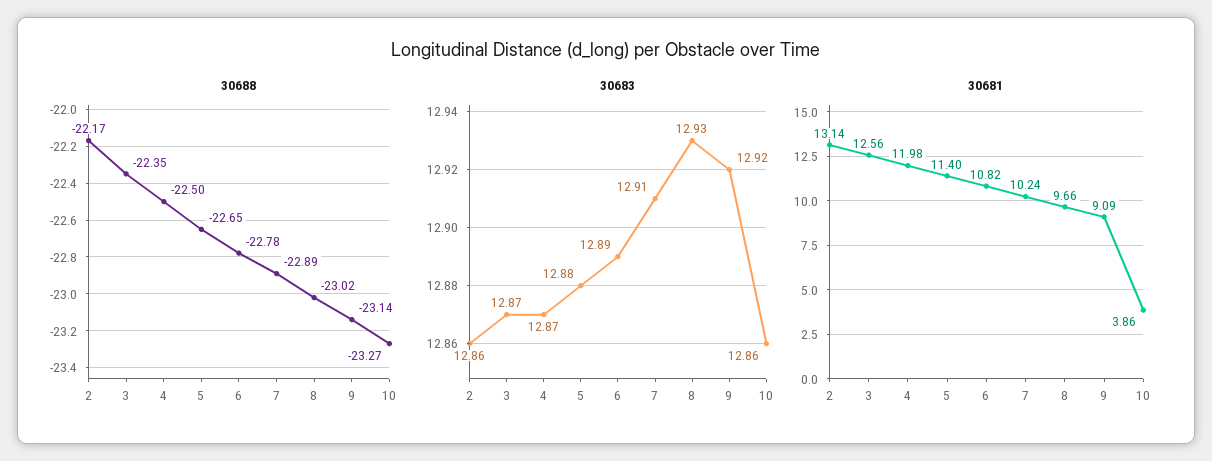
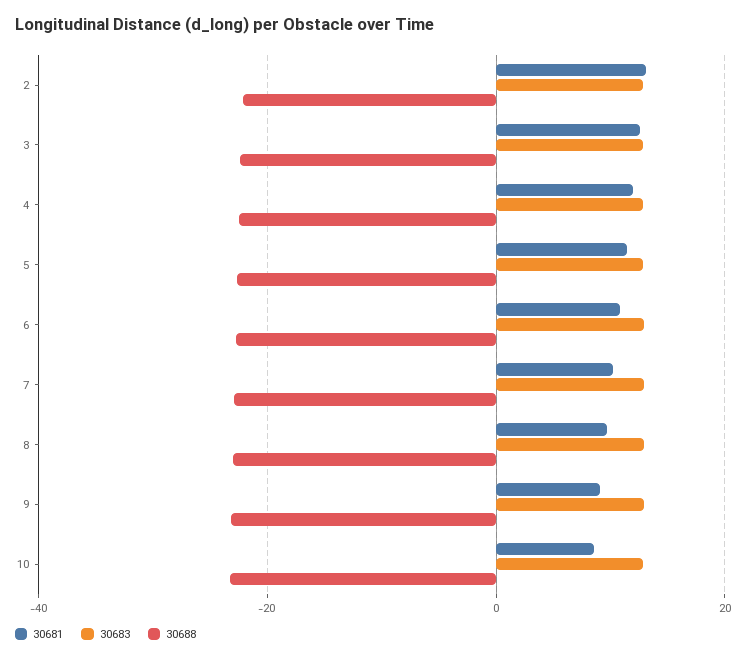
  {
    "30688": {
      "2": -22.17,
      "3": -22.35,
      "4": -22.5,
      "5": -22.65,
      "6": -22.78,
      "7": -22.89,
      "8": -23.02,
      "9": -23.14,
      "10": -23.27
    },
    "30683": {
      "2": 12.86,
      "3": 12.87,
      "4": 12.87,
      "5": 12.88,
      "6": 12.89,
      "7": 12.91,
      "8": 12.93,
      "9": 12.92,
      "10": 12.86
    },
    "30681": {
      "2": 13.14,
      "3": 12.56,
      "4": 11.98,
      "5": 11.4,
      "6": 10.82,
      "7": 10.24,
      "8": 9.66,
      "9": 9.09,
-     "10": 3.86
+     "10": 8
    }
  }

